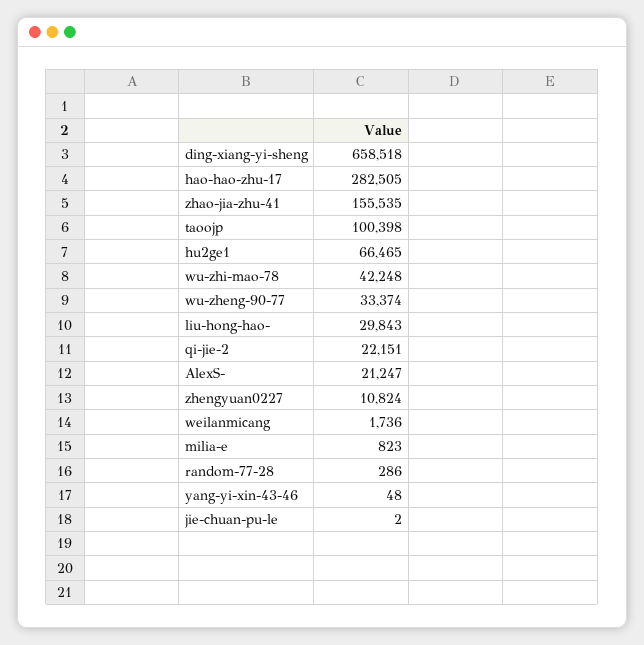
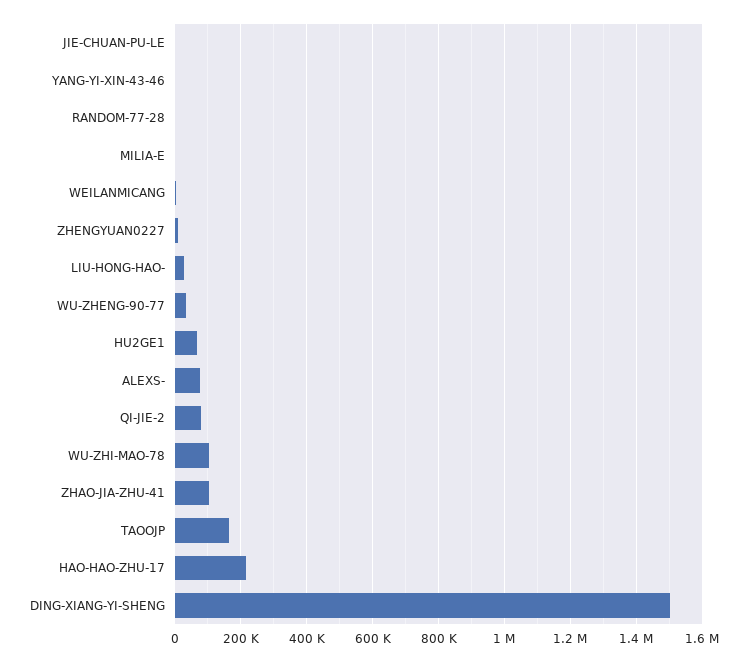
  {
-   "ding-xiang-yi-sheng": 658518,
+   "ding-xiang-yi-sheng": 1500000,
-   "hao-hao-zhu-17": 282505,
+   "hao-hao-zhu-17": 220000,
-   "zhao-jia-zhu-41": 155535,
+   "zhao-jia-zhu-41": 100000,
-   "taoojp": 100398,
+   "taoojp": 160000,
    "hu2ge1": 66465,
-   "wu-zhi-mao-78": 42248,
+   "wu-zhi-mao-78": 100000,
    "wu-zheng-90-77": 33374,
    "liu-hong-hao-": 29843,
-   "qi-jie-2": 22151,
+   "qi-jie-2": 80000,
-   "AlexS-": 21247,
+   "AlexS-": 80000,
    "zhengyuan0227": 10824,
    "weilanmicang": 1736,
    "milia-e": 823,
    "random-77-28": 286,
    "yang-yi-xin-43-46": 48,
    "jie-chuan-pu-le": 2
  }

